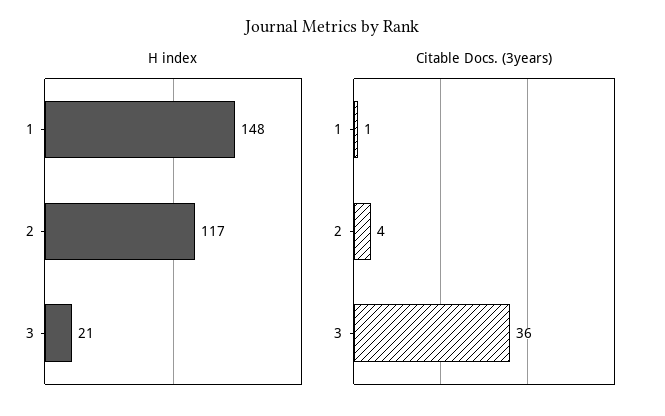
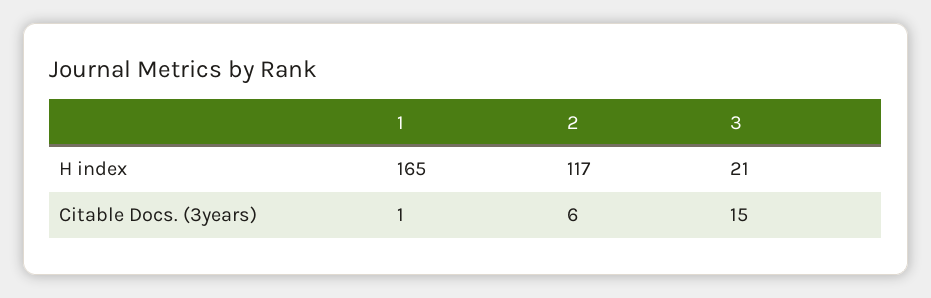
  {
    "H index": {
-     "1": 148,
+     "1": 165,
      "2": 117,
      "3": 21
    },
    "Citable Docs. (3years)": {
      "1": 1,
-     "2": 4,
+     "2": 6,
-     "3": 36
+     "3": 15
    }
  }

